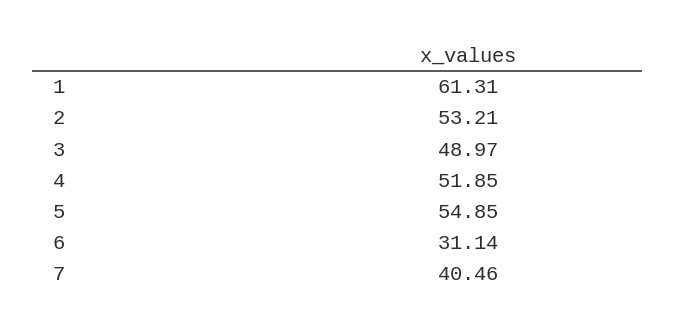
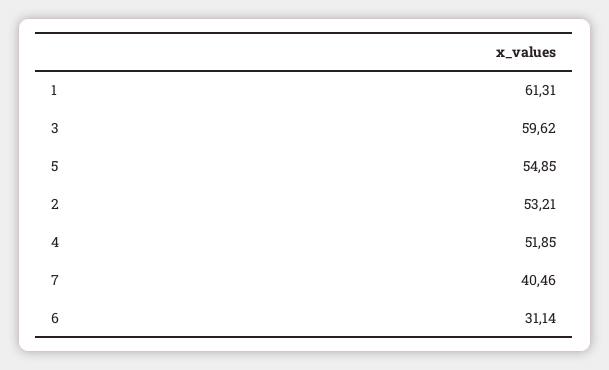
  {
    "1": 61.31,
    "2": 53.21,
-   "3": 48.97,
+   "3": 59.62,
    "4": 51.85,
    "5": 54.85,
    "6": 31.14,
    "7": 40.46
  }

